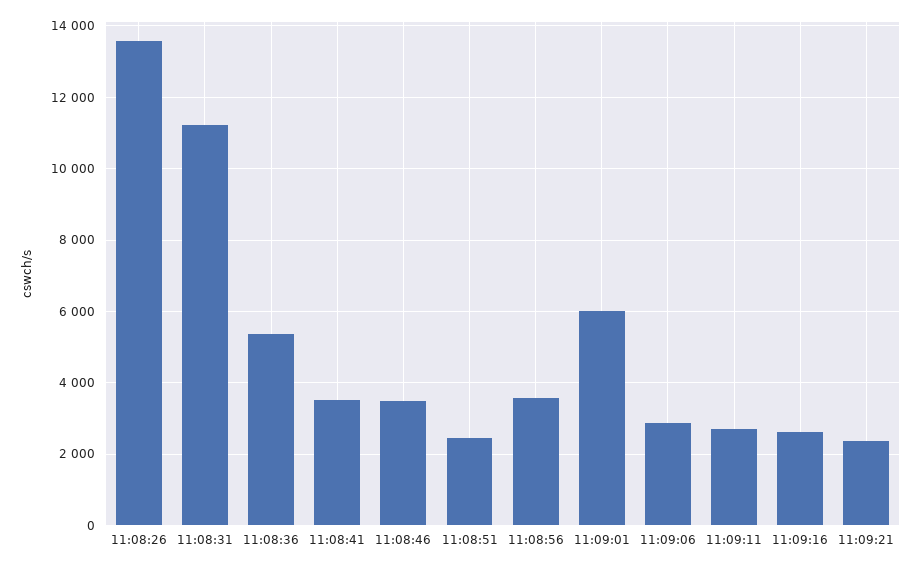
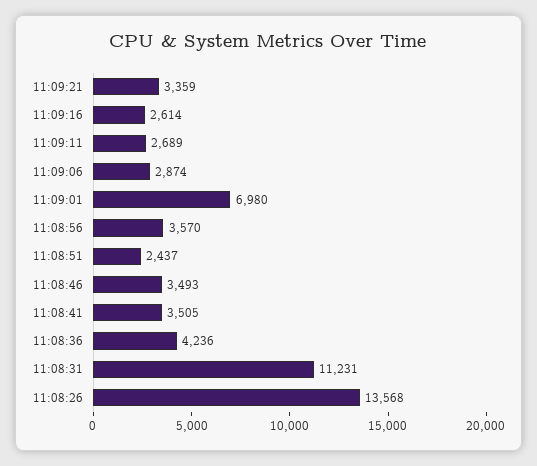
  {
    "11:08:26": 13568,
    "11:08:31": 11231,
-   "11:08:36": 5400,
+   "11:08:36": 4236,
    "11:08:41": 3505,
    "11:08:46": 3493,
    "11:08:51": 2437,
    "11:08:56": 3570,
-   "11:09:01": 6000,
+   "11:09:01": 6980,
    "11:09:06": 2874,
    "11:09:11": 2689,
    "11:09:16": 2614,
-   "11:09:21": 2400
+   "11:09:21": 3359
  }

